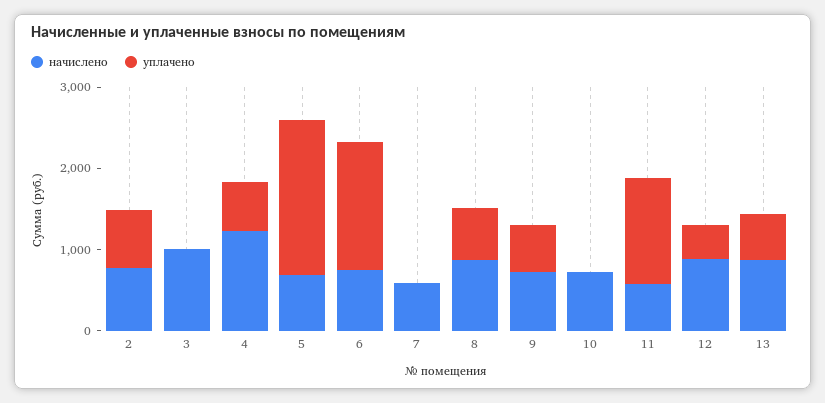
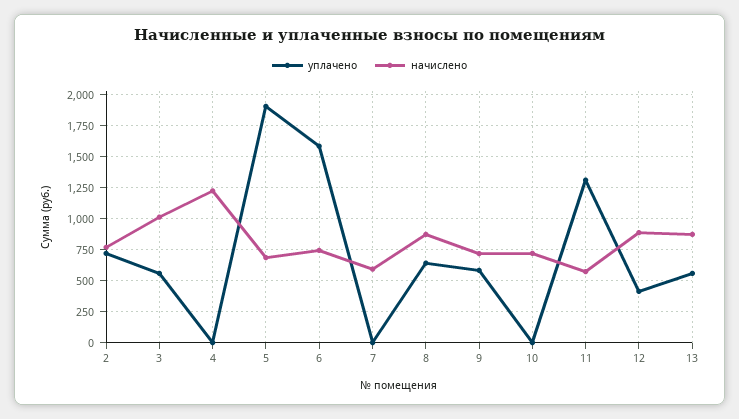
  {
    "начислено": {
      "2": 750,
      "3": 1000,
      "4": 1200,
      "5": 700,
      "6": 750,
      "7": 600,
      "8": 850,
      "9": 700,
      "10": 700,
      "11": 550,
      "12": 900,
      "13": 850
    },
    "уплачено": {
      "2": 700,
-     "3": 0,
+     "3": 550,
-     "4": 600,
+     "4": 0,
      "5": 1900,
      "6": 1600,
      "7": 0,
      "8": 650,
      "9": 600,
      "10": 0,
      "11": 1300,
      "12": 400,
      "13": 550
    }
  }

